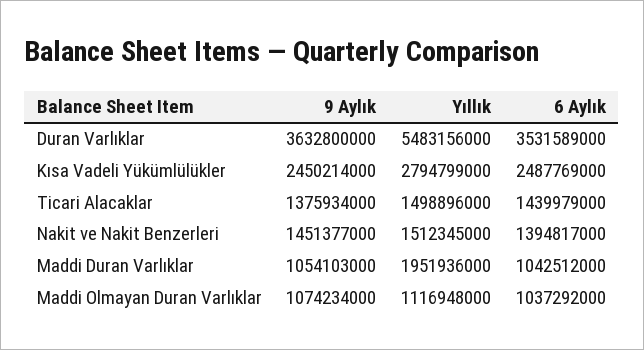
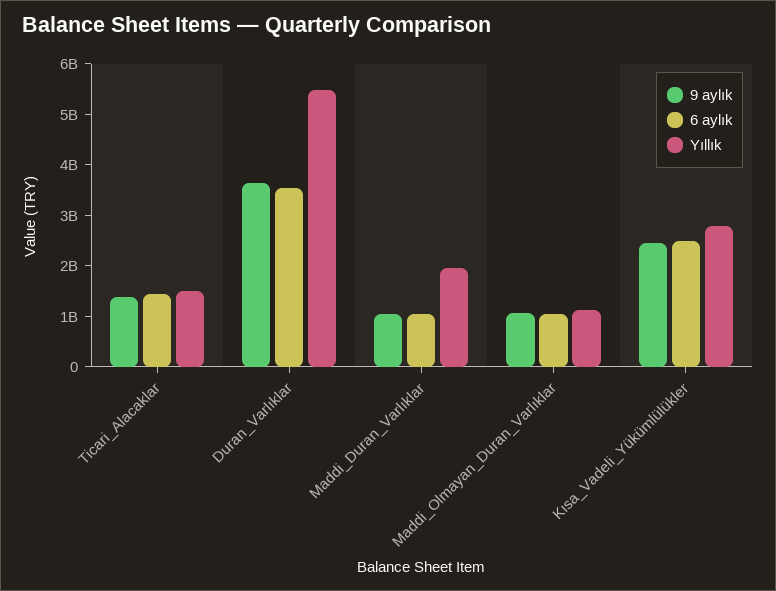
  {
    "9 Aylık": {
      "Duran Varlıklar": 3632800000,
      "Kısa Vadeli Yükümlülükler": 2450214000,
      "Ticari Alacaklar": 1375934000,
-     "Nakit ve Nakit Benzerleri": 1451377000,
      "Maddi Duran Varlıklar": 1054103000,
      "Maddi Olmayan Duran Varlıklar": 1074234000
    },
    "Yıllık": {
      "Duran Varlıklar": 5483156000,
      "Kısa Vadeli Yükümlülükler": 2794799000,
      "Ticari Alacaklar": 1498896000,
-     "Nakit ve Nakit Benzerleri": 1512345000,
      "Maddi Duran Varlıklar": 1951936000,
      "Maddi Olmayan Duran Varlıklar": 1116948000
    },
    "6 Aylık": {
      "Duran Varlıklar": 3531589000,
      "Kısa Vadeli Yükümlülükler": 2487769000,
      "Ticari Alacaklar": 1439979000,
-     "Nakit ve Nakit Benzerleri": 1394817000,
      "Maddi Duran Varlıklar": 1042512000,
      "Maddi Olmayan Duran Varlıklar": 1037292000
    }
  }

